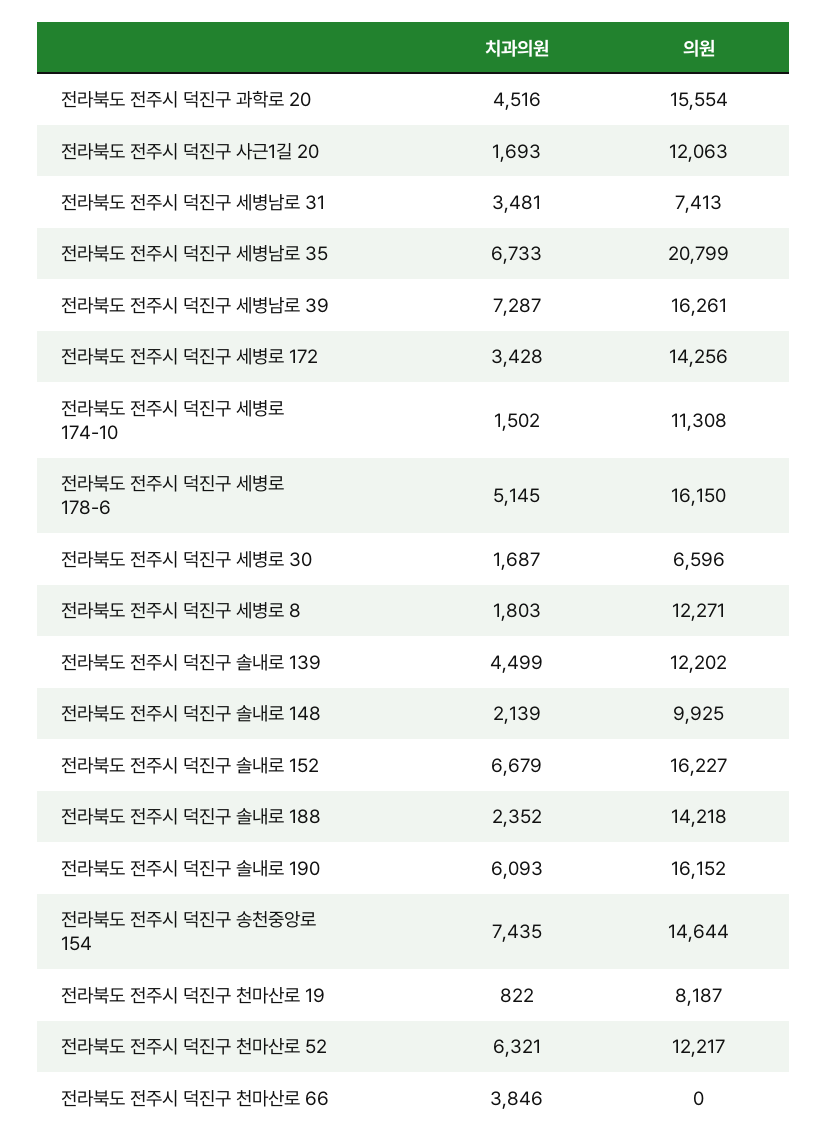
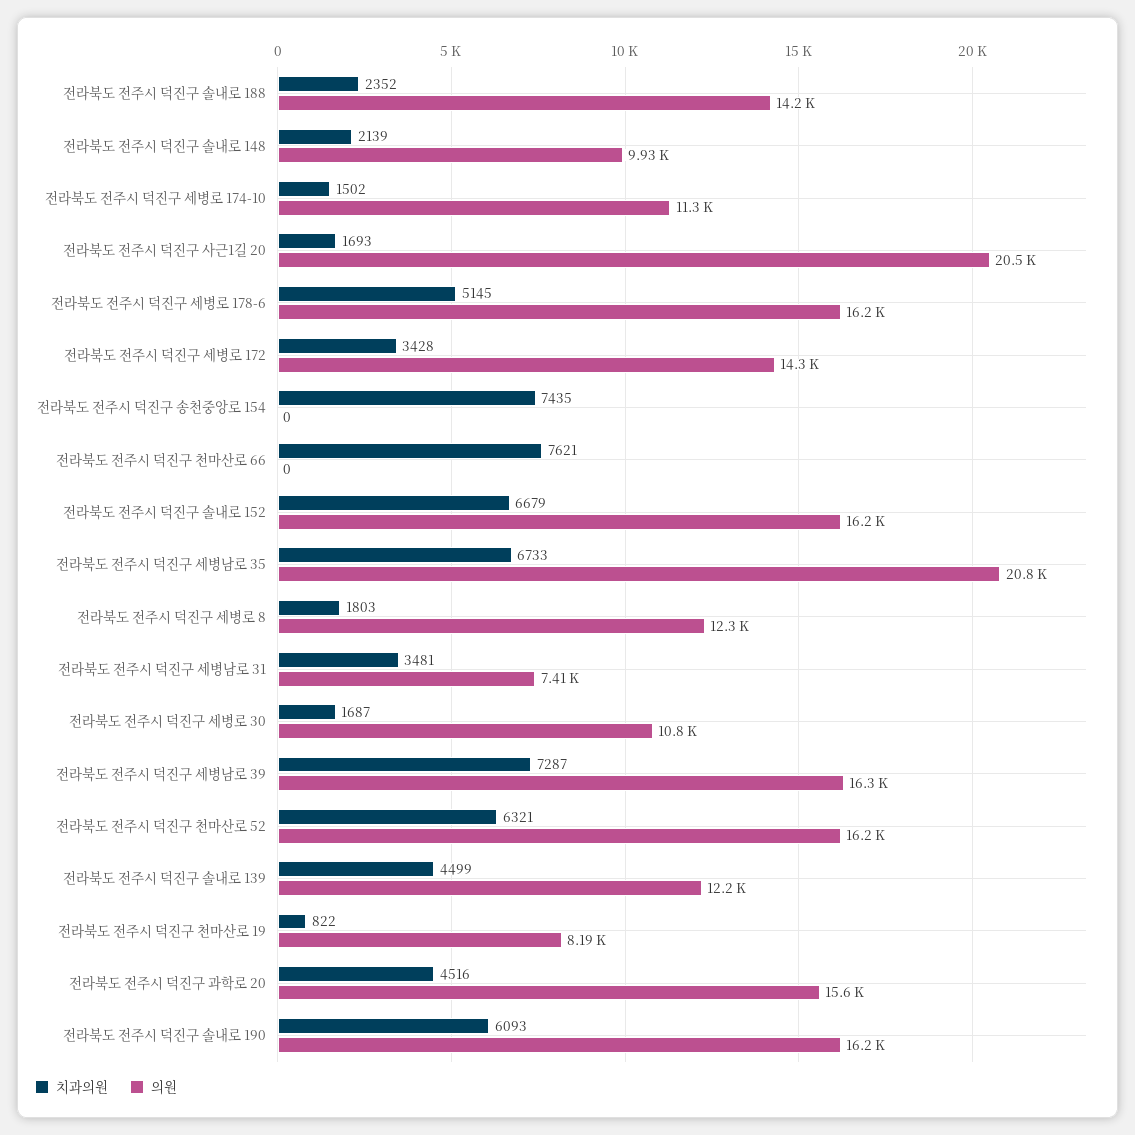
  {
    "치과의원": {
      "전라북도 전주시 덕진구 과학로 20": 4516,
      "전라북도 전주시 덕진구 사근1길 20": 1693,
      "전라북도 전주시 덕진구 세병남로 31": 3481,
      "전라북도 전주시 덕진구 세병남로 35": 6733,
      "전라북도 전주시 덕진구 세병남로 39": 7287,
      "전라북도 전주시 덕진구 세병로 172": 3428,
      "전라북도 전주시 덕진구 세병로 174-10": 1502,
      "전라북도 전주시 덕진구 세병로 178-6": 5145,
      "전라북도 전주시 덕진구 세병로 30": 1687,
      "전라북도 전주시 덕진구 세병로 8": 1803,
      "전라북도 전주시 덕진구 솔내로 139": 4499,
      "전라북도 전주시 덕진구 솔내로 148": 2139,
      "전라북도 전주시 덕진구 솔내로 152": 6679,
      "전라북도 전주시 덕진구 솔내로 188": 2352,
      "전라북도 전주시 덕진구 솔내로 190": 6093,
      "전라북도 전주시 덕진구 송천중앙로 154": 7435,
      "전라북도 전주시 덕진구 천마산로 19": 822,
      "전라북도 전주시 덕진구 천마산로 52": 6321,
-     "전라북도 전주시 덕진구 천마산로 66": 3846
+     "전라북도 전주시 덕진구 천마산로 66": 7621
    },
    "의원": {
      "전라북도 전주시 덕진구 과학로 20": 15554,
-     "전라북도 전주시 덕진구 사근1길 20": 12063,
+     "전라북도 전주시 덕진구 사근1길 20": 20500,
      "전라북도 전주시 덕진구 세병남로 31": 7413,
      "전라북도 전주시 덕진구 세병남로 35": 20799,
      "전라북도 전주시 덕진구 세병남로 39": 16261,
      "전라북도 전주시 덕진구 세병로 172": 14256,
      "전라북도 전주시 덕진구 세병로 174-10": 11308,
      "전라북도 전주시 덕진구 세병로 178-6": 16150,
-     "전라북도 전주시 덕진구 세병로 30": 6596,
+     "전라북도 전주시 덕진구 세병로 30": 10800,
      "전라북도 전주시 덕진구 세병로 8": 12271,
      "전라북도 전주시 덕진구 솔내로 139": 12202,
      "전라북도 전주시 덕진구 솔내로 148": 9925,
      "전라북도 전주시 덕진구 솔내로 152": 16227,
      "전라북도 전주시 덕진구 솔내로 188": 14218,
      "전라북도 전주시 덕진구 솔내로 190": 16152,
-     "전라북도 전주시 덕진구 송천중앙로 154": 14644,
+     "전라북도 전주시 덕진구 송천중앙로 154": 0,
      "전라북도 전주시 덕진구 천마산로 19": 8187,
-     "전라북도 전주시 덕진구 천마산로 52": 12217,
+     "전라북도 전주시 덕진구 천마산로 52": 16200,
      "전라북도 전주시 덕진구 천마산로 66": 0
    }
  }

